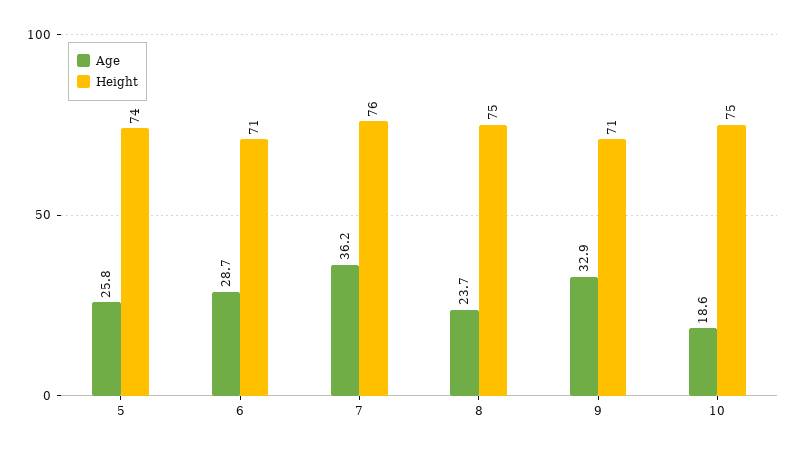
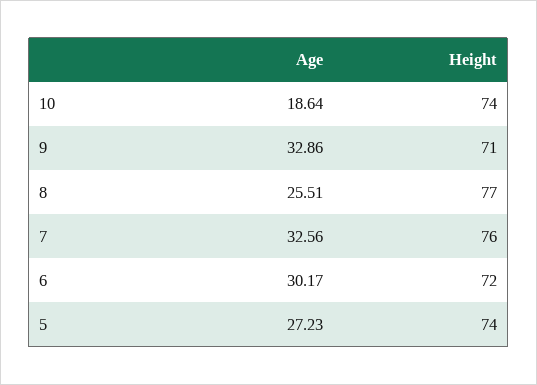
  {
    "Age": {
-     "5": 25.8,
+     "5": 27.23,
-     "6": 28.7,
+     "6": 30.17,
-     "7": 36.2,
+     "7": 32.56,
-     "8": 23.7,
+     "8": 25.51,
      "9": 32.86,
      "10": 18.64
    },
    "Height": {
      "5": 74,
-     "6": 71,
+     "6": 72,
      "7": 76,
-     "8": 75,
+     "8": 77,
      "9": 71,
-     "10": 75
+     "10": 74
    }
  }

